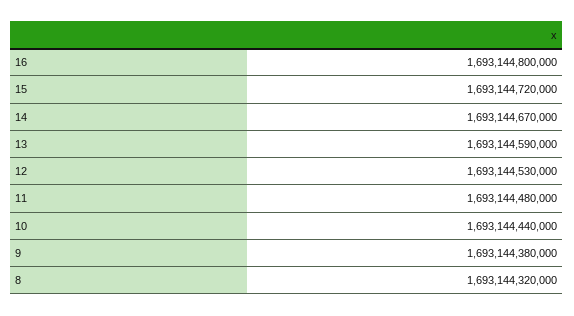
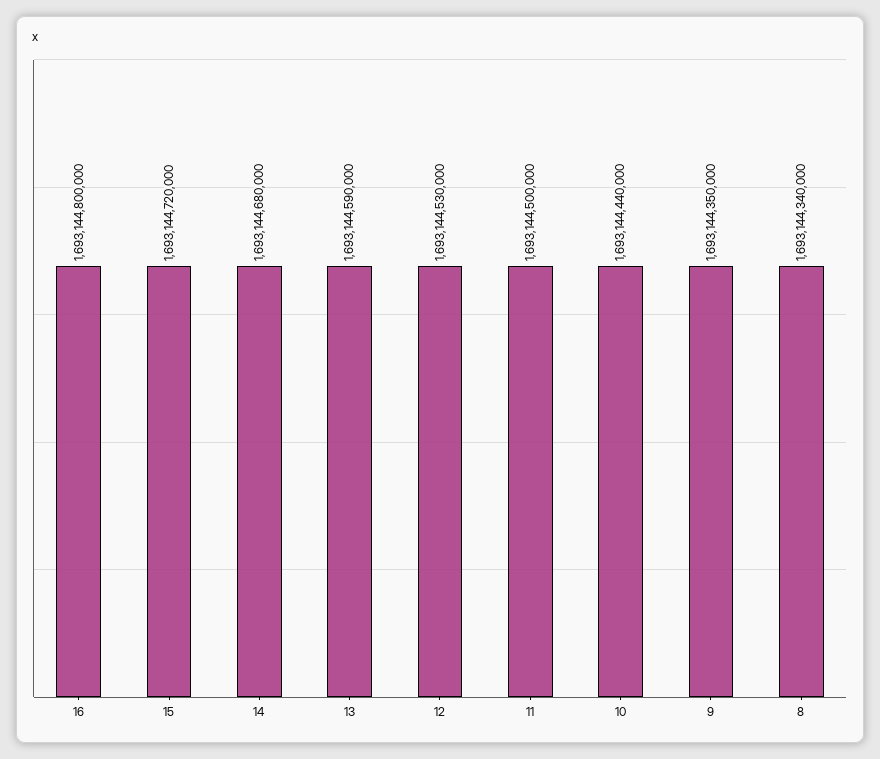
  {
    "16": 1693144800000,
    "15": 1693144720000,
-   "14": 1693144670000,
+   "14": 1693144680000,
    "13": 1693144590000,
    "12": 1693144530000,
-   "11": 1693144480000,
+   "11": 1693144500000,
    "10": 1693144440000,
-   "9": 1693144380000,
+   "9": 1693144350000,
-   "8": 1693144320000
+   "8": 1693144340000
  }

